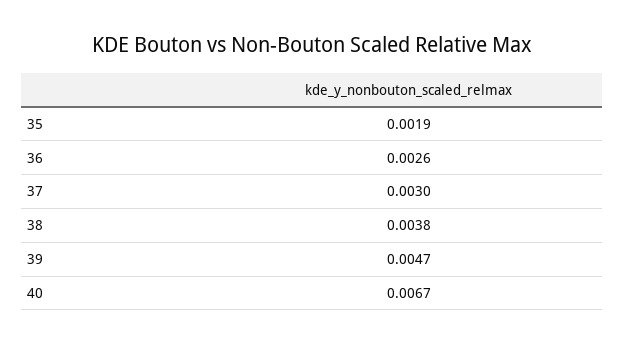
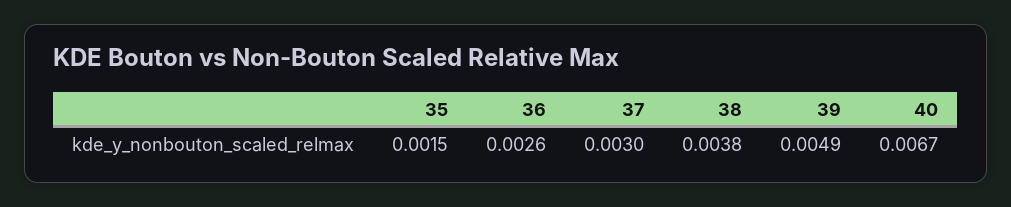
  {
-   "35": 0.0019,
+   "35": 0.0015,
    "36": 0.0026,
    "37": 0.003,
    "38": 0.0038,
-   "39": 0.0047,
+   "39": 0.0049,
    "40": 0.0067
  }

